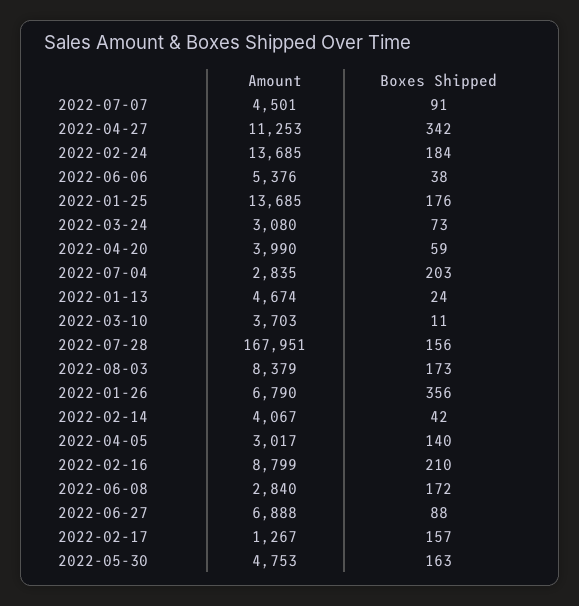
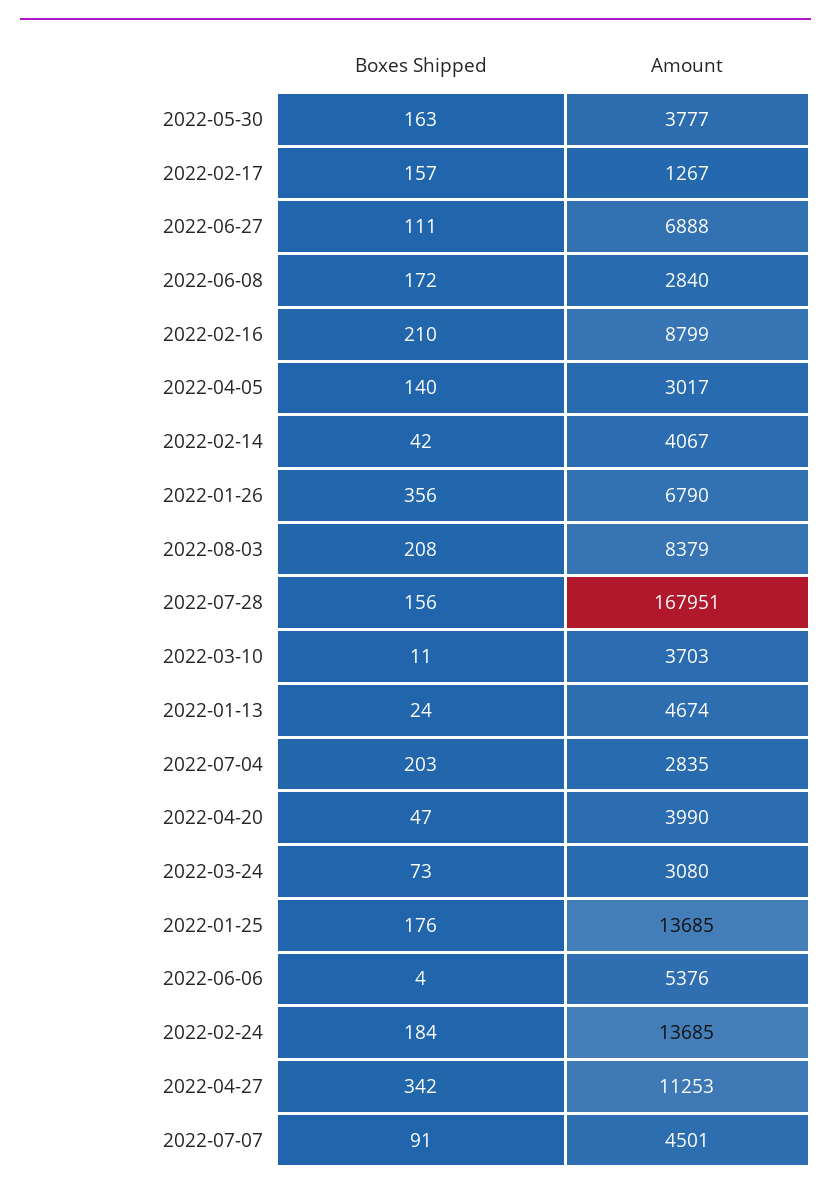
  {
    "Amount": {
      "2022-07-07": 4501,
      "2022-04-27": 11253,
      "2022-02-24": 13685,
      "2022-06-06": 5376,
      "2022-01-25": 13685,
      "2022-03-24": 3080,
      "2022-04-20": 3990,
      "2022-07-04": 2835,
      "2022-01-13": 4674,
      "2022-03-10": 3703,
      "2022-07-28": 167951,
      "2022-08-03": 8379,
      "2022-01-26": 6790,
      "2022-02-14": 4067,
      "2022-04-05": 3017,
      "2022-02-16": 8799,
      "2022-06-08": 2840,
      "2022-06-27": 6888,
      "2022-02-17": 1267,
-     "2022-05-30": 4753
+     "2022-05-30": 3777
    },
    "Boxes Shipped": {
      "2022-07-07": 91,
      "2022-04-27": 342,
      "2022-02-24": 184,
-     "2022-06-06": 38,
+     "2022-06-06": 4,
      "2022-01-25": 176,
      "2022-03-24": 73,
-     "2022-04-20": 59,
+     "2022-04-20": 47,
      "2022-07-04": 203,
      "2022-01-13": 24,
      "2022-03-10": 11,
      "2022-07-28": 156,
-     "2022-08-03": 173,
+     "2022-08-03": 208,
      "2022-01-26": 356,
      "2022-02-14": 42,
      "2022-04-05": 140,
      "2022-02-16": 210,
      "2022-06-08": 172,
-     "2022-06-27": 88,
+     "2022-06-27": 111,
      "2022-02-17": 157,
      "2022-05-30": 163
    }
  }

